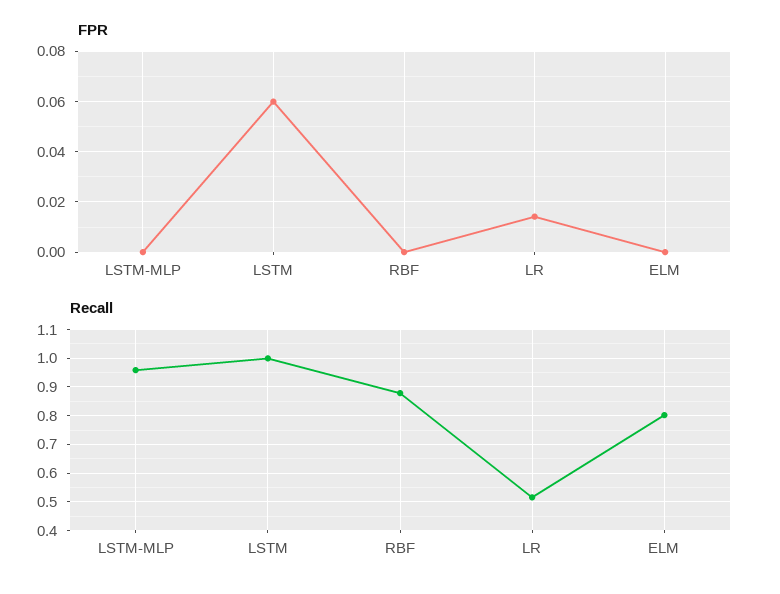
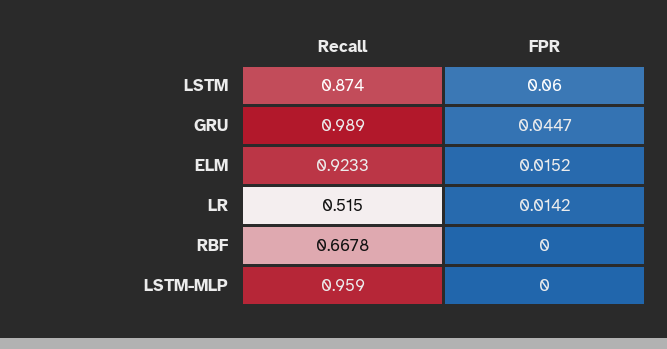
  {
    "FPR": {
      "LSTM-MLP": 0,
      "LSTM": 0.06,
      "RBF": 0,
      "LR": 0.0142,
-     "ELM": 0
+     "ELM": 0.0152,
+     "GRU": 0.0447
    },
    "Recall": {
      "LSTM-MLP": 0.959,
-     "LSTM": 1,
+     "LSTM": 0.874,
-     "RBF": 0.875,
+     "RBF": 0.6678,
      "LR": 0.515,
-     "ELM": 0.8
+     "ELM": 0.9233,
+     "GRU": 0.989
    }
  }

